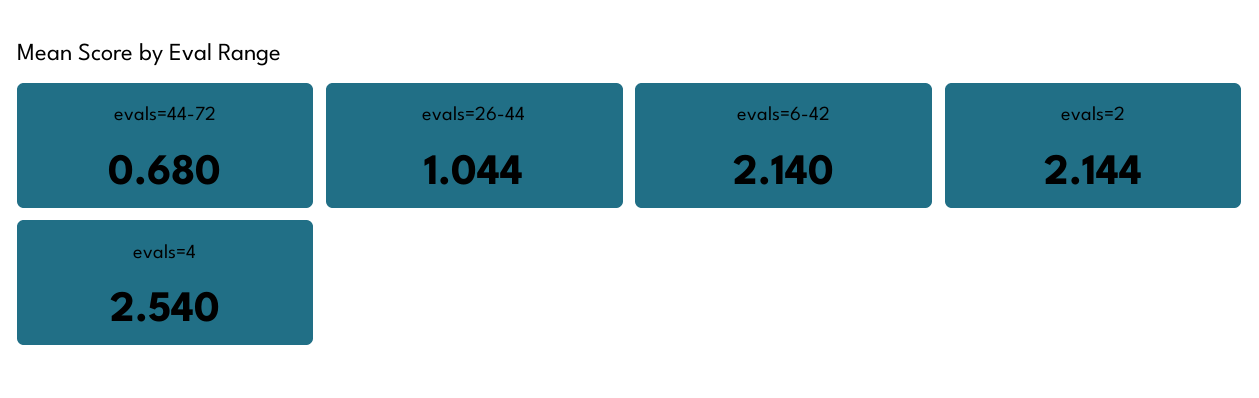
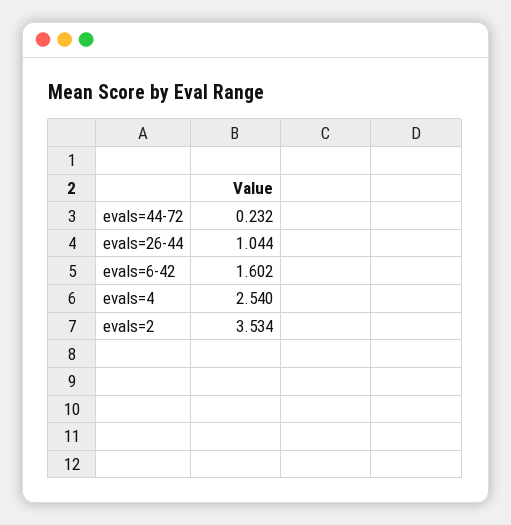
  {
-   "evals=44-72": 0.68,
+   "evals=44-72": 0.232,
    "evals=26-44": 1.044,
-   "evals=6-42": 2.14,
+   "evals=6-42": 1.602,
-   "evals=2": 2.144,
+   "evals=2": 3.534,
    "evals=4": 2.54
  }

